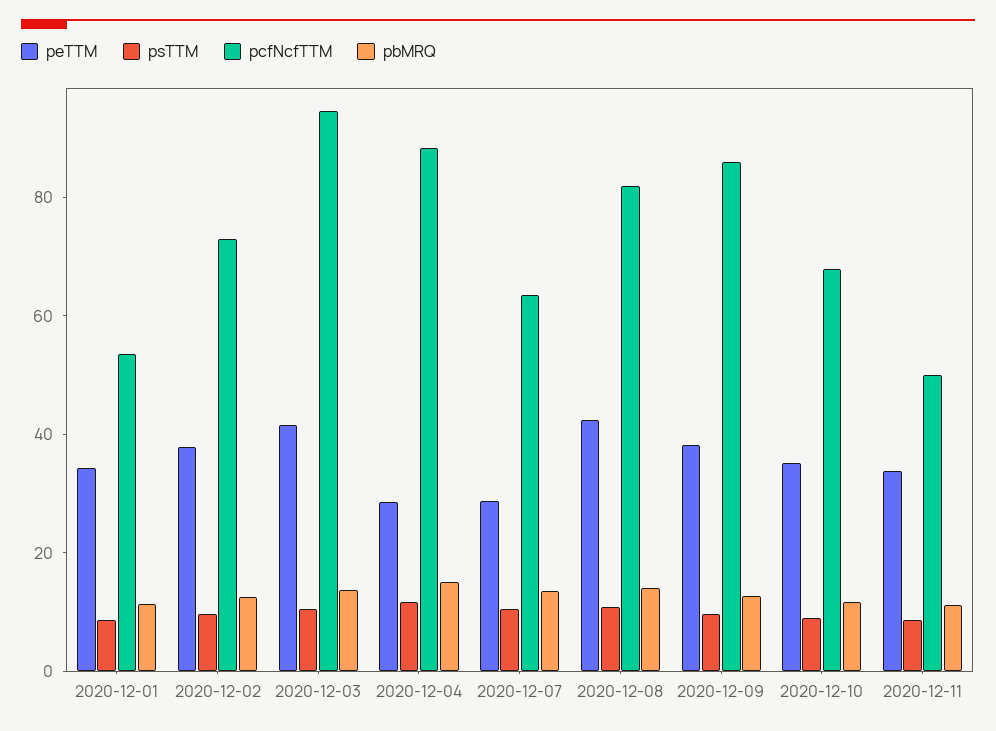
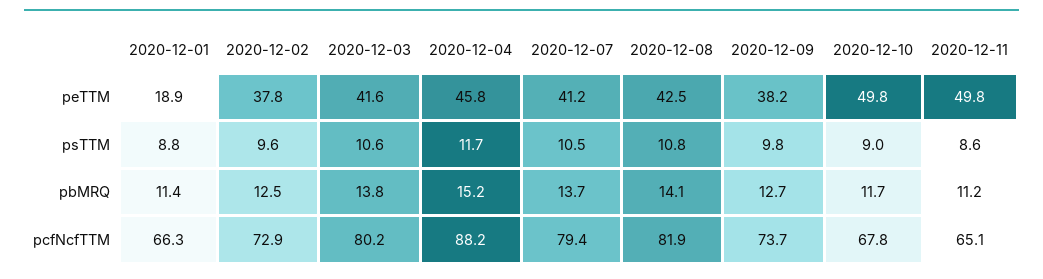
  {
    "peTTM": {
-     "2020-12-01": 35,
+     "2020-12-01": 18.9,
      "2020-12-02": 37.8,
      "2020-12-03": 41.6,
-     "2020-12-04": 30,
+     "2020-12-04": 45.8,
-     "2020-12-07": 30,
+     "2020-12-07": 41.2,
      "2020-12-08": 42.5,
      "2020-12-09": 38.2,
-     "2020-12-10": 35,
+     "2020-12-10": 49.8,
-     "2020-12-11": 35
+     "2020-12-11": 49.8
    },
    "psTTM": {
      "2020-12-01": 8.8,
      "2020-12-02": 9.6,
      "2020-12-03": 10.6,
      "2020-12-04": 11.7,
      "2020-12-07": 10.5,
      "2020-12-08": 10.8,
      "2020-12-09": 9.8,
      "2020-12-10": 9,
      "2020-12-11": 8.6
    },
    "pcfNcfTTM": {
-     "2020-12-01": 55,
+     "2020-12-01": 66.3,
      "2020-12-02": 72.9,
-     "2020-12-03": 95,
+     "2020-12-03": 80.2,
      "2020-12-04": 88.2,
-     "2020-12-07": 65,
+     "2020-12-07": 79.4,
      "2020-12-08": 81.9,
-     "2020-12-09": 85,
+     "2020-12-09": 73.7,
      "2020-12-10": 67.8,
-     "2020-12-11": 50
+     "2020-12-11": 65.1
    },
    "pbMRQ": {
      "2020-12-01": 11.4,
      "2020-12-02": 12.5,
      "2020-12-03": 13.8,
      "2020-12-04": 15.2,
      "2020-12-07": 13.7,
      "2020-12-08": 14.1,
      "2020-12-09": 12.7,
      "2020-12-10": 11.7,
      "2020-12-11": 11.2
    }
  }

